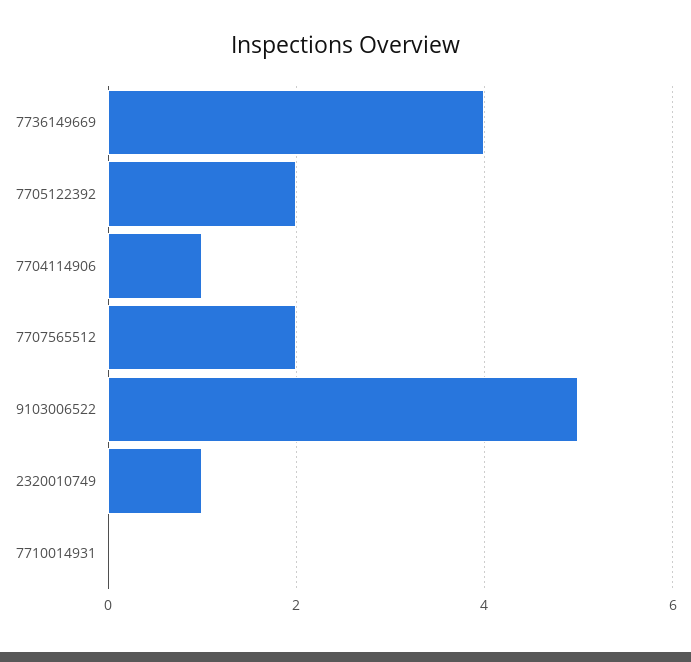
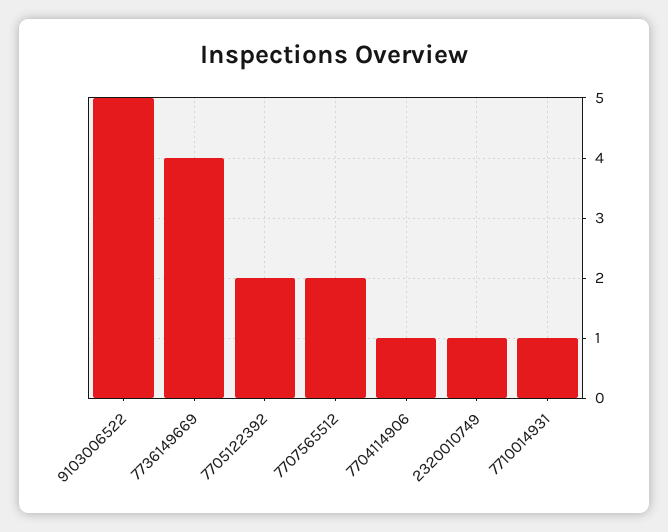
  {
    "7736149669": 4,
    "7705122392": 2,
    "7704114906": 1,
    "7707565512": 2,
    "9103006522": 5,
    "2320010749": 1,
-   "7710014931": 0
+   "7710014931": 1
  }

